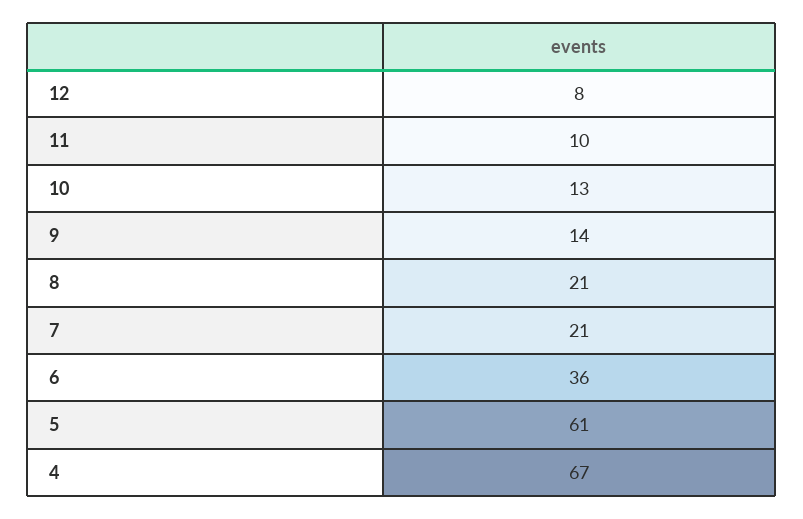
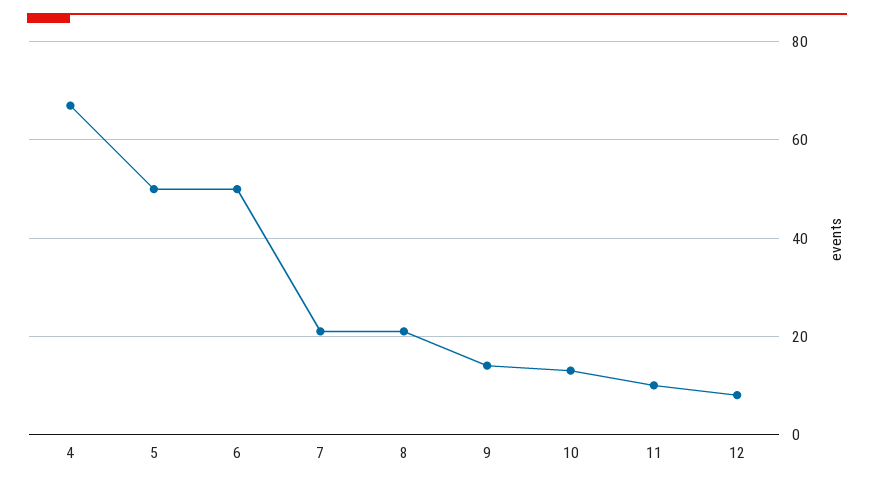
  {
    "12": 8,
    "11": 10,
    "10": 13,
    "9": 14,
    "8": 21,
    "7": 21,
-   "6": 36,
+   "6": 50,
-   "5": 61,
+   "5": 50,
    "4": 67
  }

